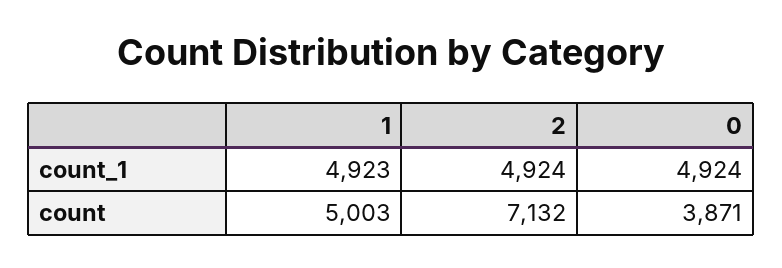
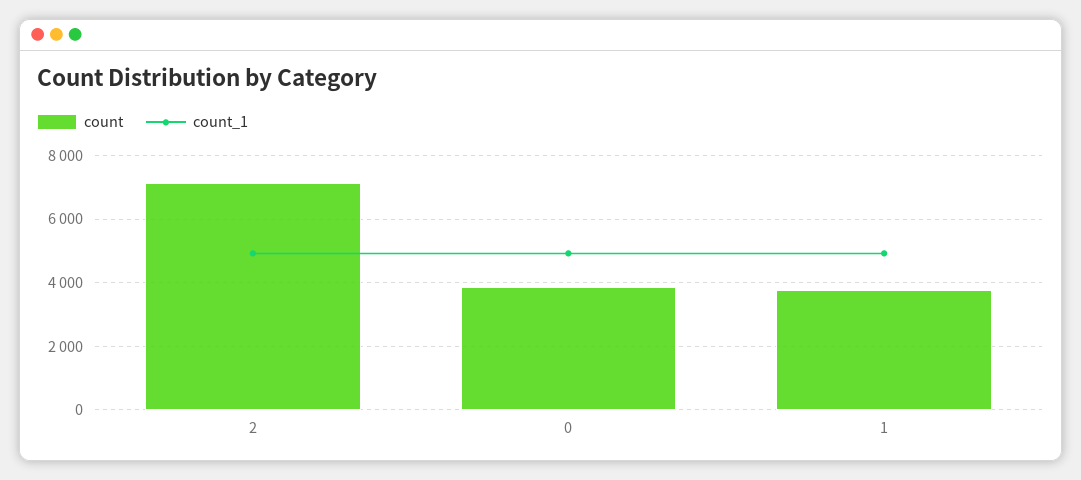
  {
    "count_1": {
      "1": 4923,
      "2": 4924,
      "0": 4924
    },
    "count": {
-     "1": 5003,
+     "1": 3800,
      "2": 7132,
      "0": 3871
    }
  }

